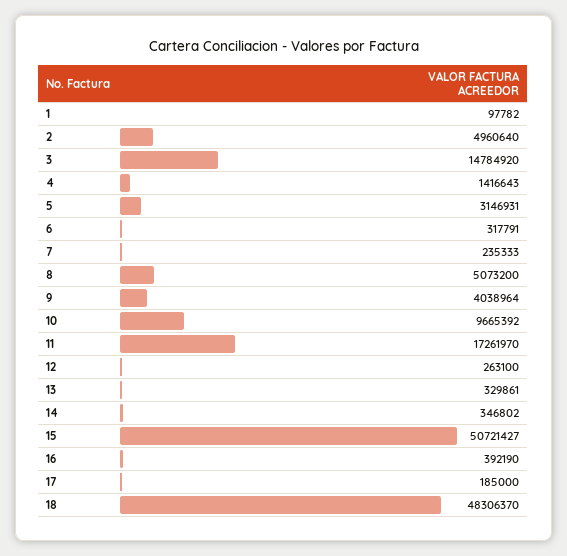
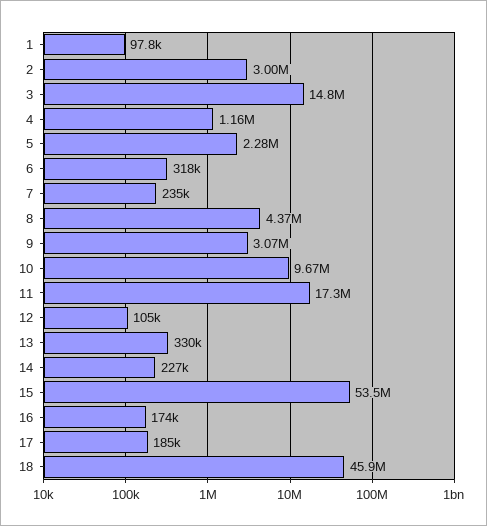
  {
    "1": 97782,
-   "2": 4960640,
+   "2": 3000000,
    "3": 14784920,
-   "4": 1416643,
+   "4": 1160000,
-   "5": 3146931,
+   "5": 2280000,
    "6": 317791,
    "7": 235333,
-   "8": 5073200,
+   "8": 4370000,
-   "9": 4038964,
+   "9": 3070000,
    "10": 9665392,
    "11": 17261970,
-   "12": 263100,
+   "12": 105000,
    "13": 329861,
-   "14": 346802,
+   "14": 227000,
-   "15": 50721427,
+   "15": 53500000,
-   "16": 392190,
+   "16": 174000,
    "17": 185000,
-   "18": 48306370
+   "18": 45900000
  }

